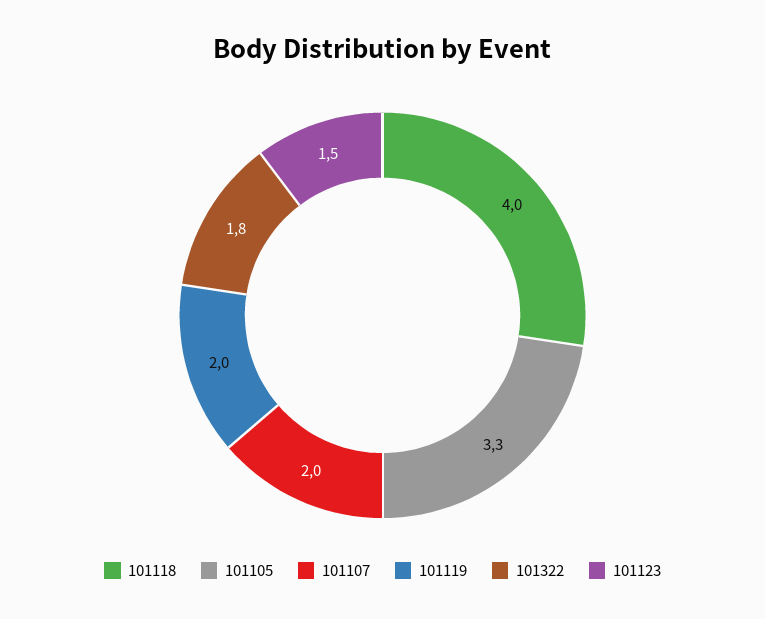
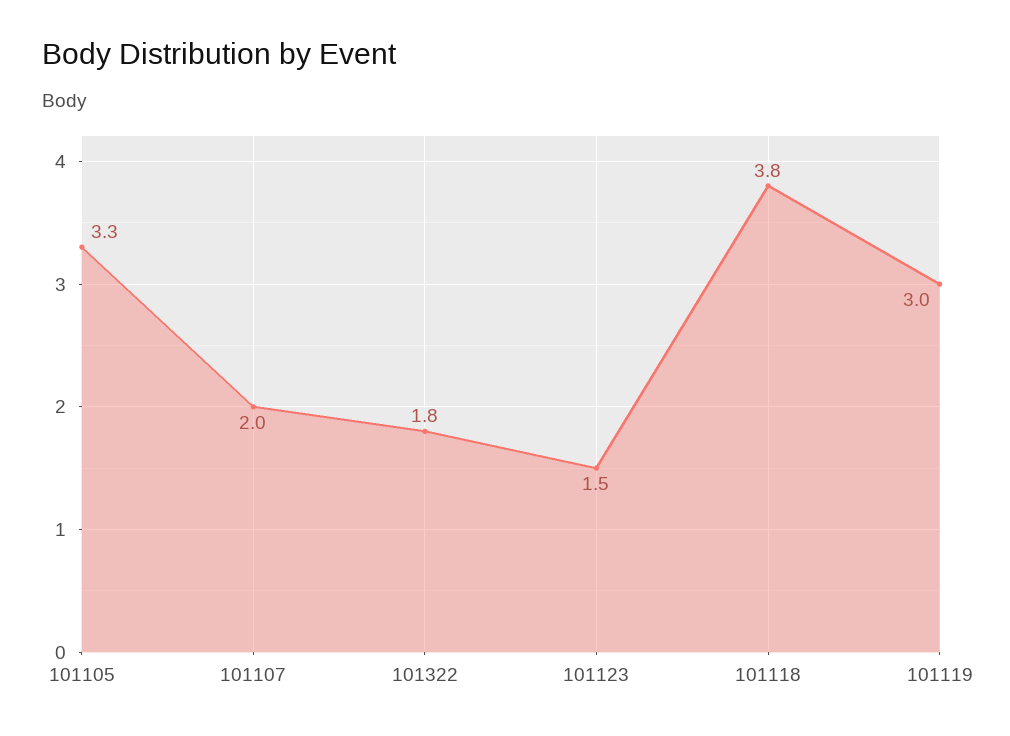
  {
-   "101118": 4,
+   "101118": 3.8,
    "101105": 3.3,
    "101107": 2,
-   "101119": 2,
+   "101119": 3,
    "101322": 1.8,
    "101123": 1.5
  }

